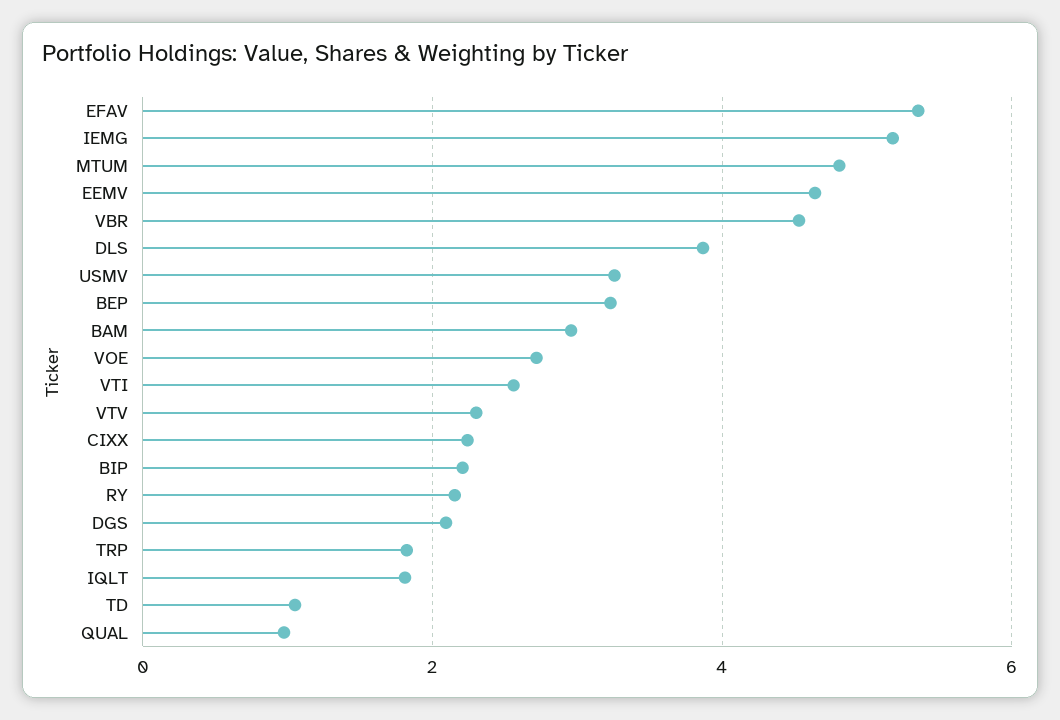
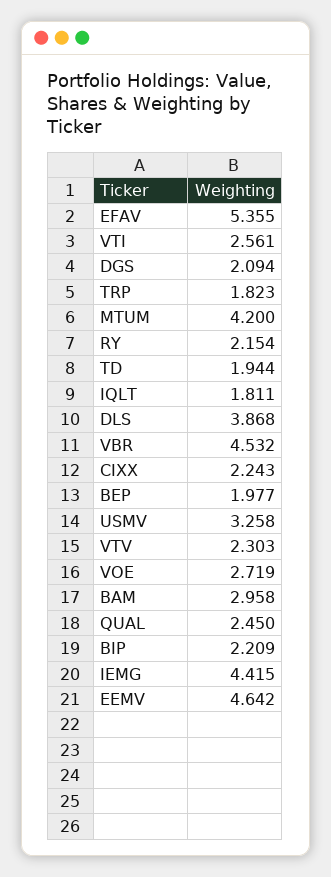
  {
    "EFAV": 5.355,
-   "IEMG": 5.2,
+   "IEMG": 4.415,
-   "MTUM": 4.8,
+   "MTUM": 4.2,
    "EEMV": 4.642,
    "VBR": 4.532,
    "DLS": 3.868,
    "USMV": 3.258,
-   "BEP": 3.2,
+   "BEP": 1.977,
    "BAM": 2.958,
    "VOE": 2.719,
    "VTI": 2.561,
    "VTV": 2.303,
    "CIXX": 2.243,
    "BIP": 2.209,
    "RY": 2.154,
    "DGS": 2.094,
    "TRP": 1.823,
    "IQLT": 1.811,
-   "TD": 1,
+   "TD": 1.944,
-   "QUAL": 1
+   "QUAL": 2.45
  }

